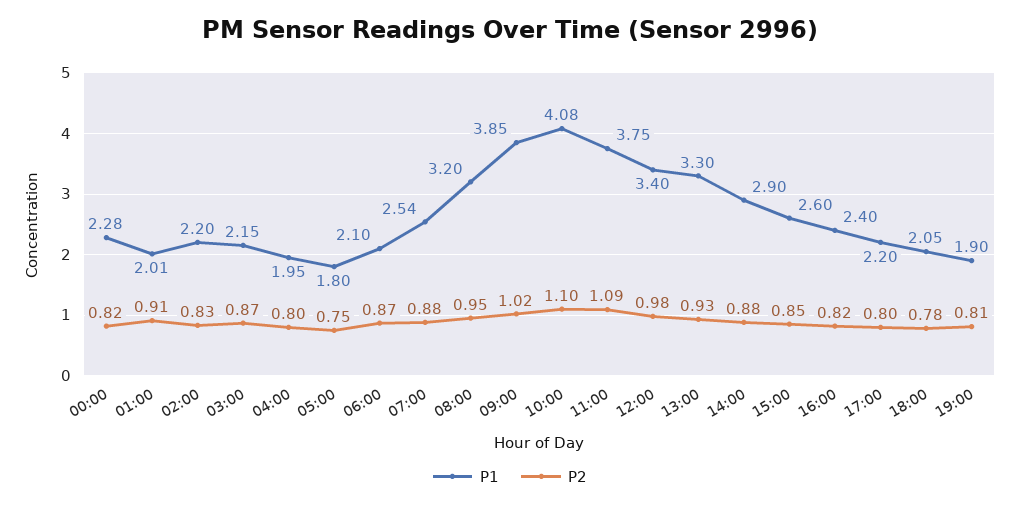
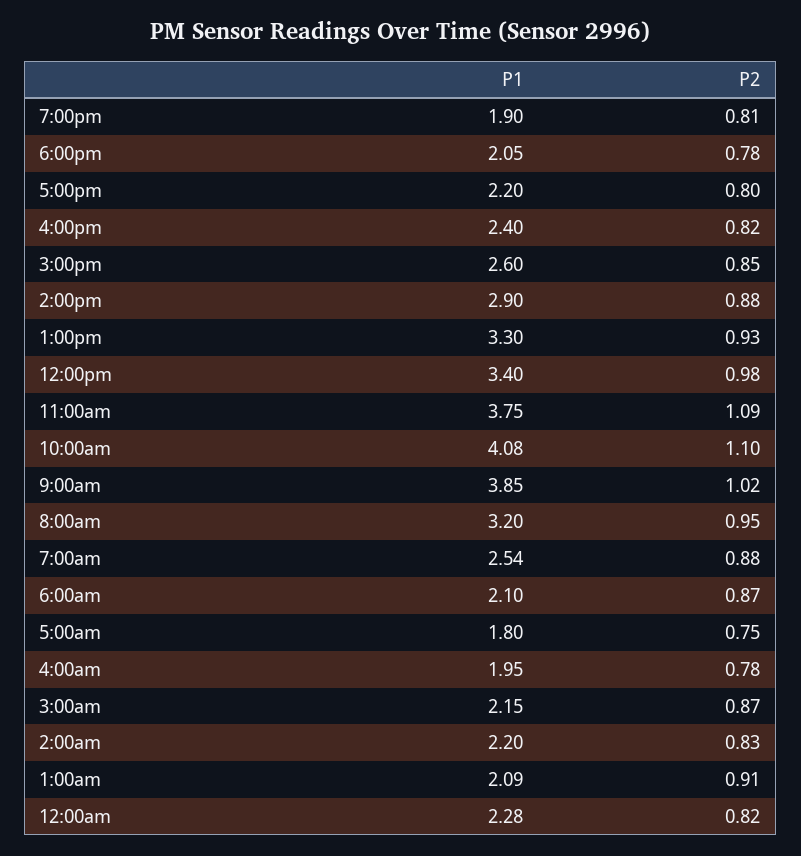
  {
    "P1": {
      "00:00": 2.28,
-     "01:00": 2.01,
+     "01:00": 2.09,
      "02:00": 2.2,
      "03:00": 2.15,
      "04:00": 1.95,
      "05:00": 1.8,
      "06:00": 2.1,
      "07:00": 2.54,
      "08:00": 3.2,
      "09:00": 3.85,
      "10:00": 4.08,
      "11:00": 3.75,
      "12:00": 3.4,
      "13:00": 3.3,
      "14:00": 2.9,
      "15:00": 2.6,
      "16:00": 2.4,
      "17:00": 2.2,
      "18:00": 2.05,
      "19:00": 1.9
    },
    "P2": {
      "00:00": 0.82,
      "01:00": 0.91,
      "02:00": 0.83,
      "03:00": 0.87,
-     "04:00": 0.8,
+     "04:00": 0.78,
      "05:00": 0.75,
      "06:00": 0.87,
      "07:00": 0.88,
      "08:00": 0.95,
      "09:00": 1.02,
      "10:00": 1.1,
      "11:00": 1.09,
      "12:00": 0.98,
      "13:00": 0.93,
      "14:00": 0.88,
      "15:00": 0.85,
      "16:00": 0.82,
      "17:00": 0.8,
      "18:00": 0.78,
      "19:00": 0.81
    }
  }

